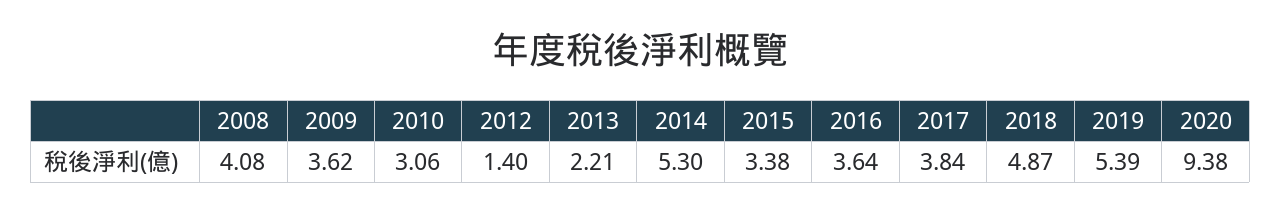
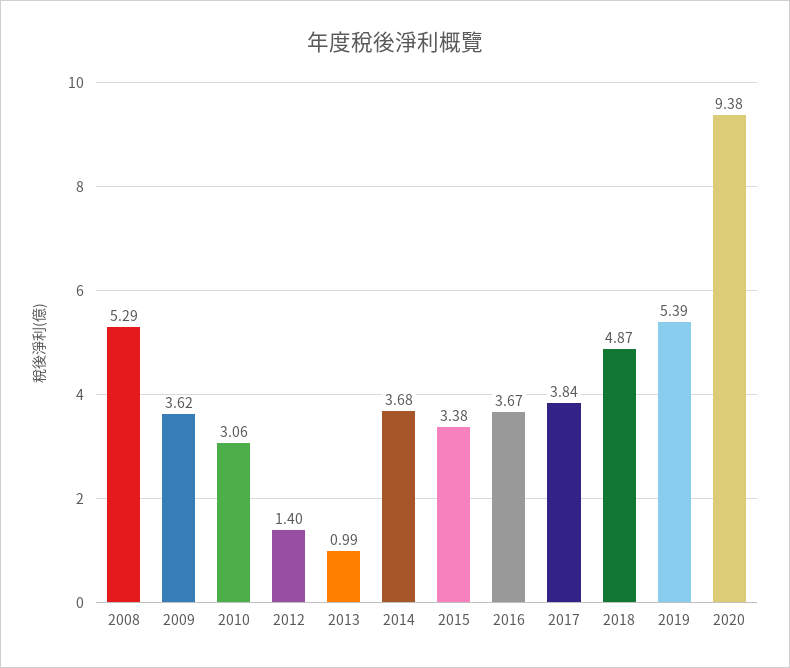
  {
-   "2008": 4.08,
+   "2008": 5.29,
    "2009": 3.62,
    "2010": 3.06,
    "2012": 1.4,
-   "2013": 2.21,
+   "2013": 0.99,
-   "2014": 5.3,
+   "2014": 3.68,
    "2015": 3.38,
-   "2016": 3.64,
+   "2016": 3.67,
    "2017": 3.84,
    "2018": 4.87,
    "2019": 5.39,
    "2020": 9.38
  }

